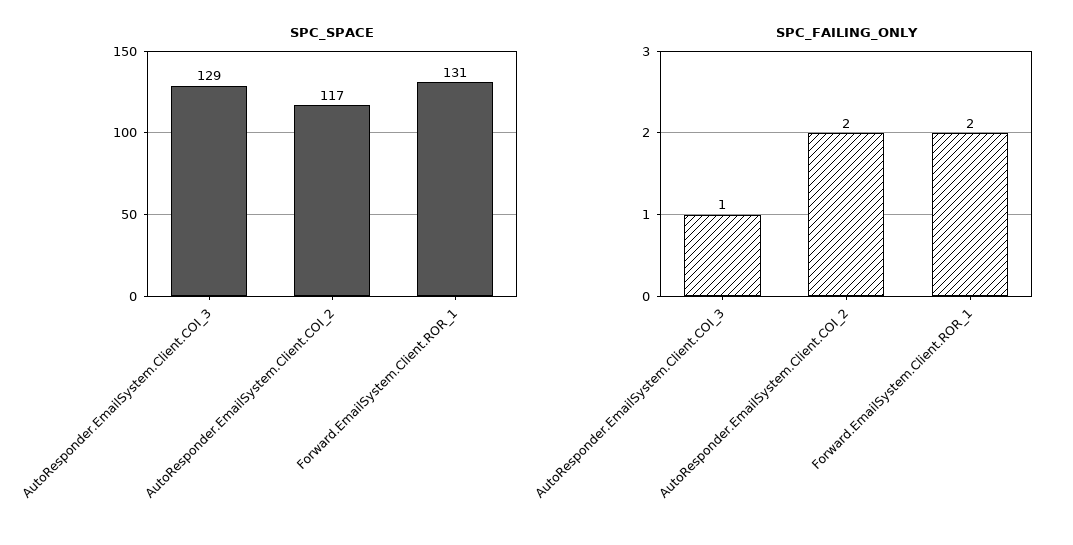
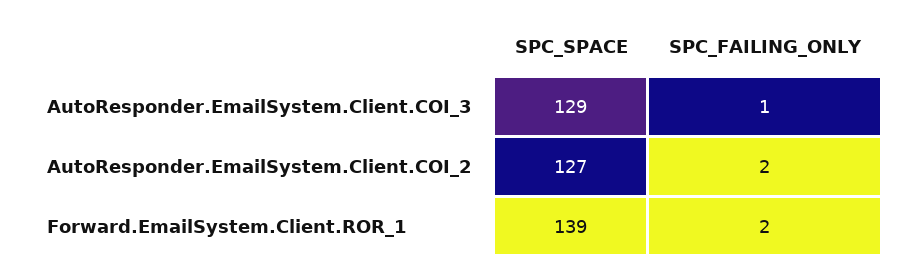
  {
    "SPC_SPACE": {
      "AutoResponder.EmailSystem.Client.COI_3": 129,
-     "AutoResponder.EmailSystem.Client.COI_2": 117,
+     "AutoResponder.EmailSystem.Client.COI_2": 127,
-     "Forward.EmailSystem.Client.ROR_1": 131
+     "Forward.EmailSystem.Client.ROR_1": 139
    },
    "SPC_FAILING_ONLY": {
      "AutoResponder.EmailSystem.Client.COI_3": 1,
      "AutoResponder.EmailSystem.Client.COI_2": 2,
      "Forward.EmailSystem.Client.ROR_1": 2
    }
  }

